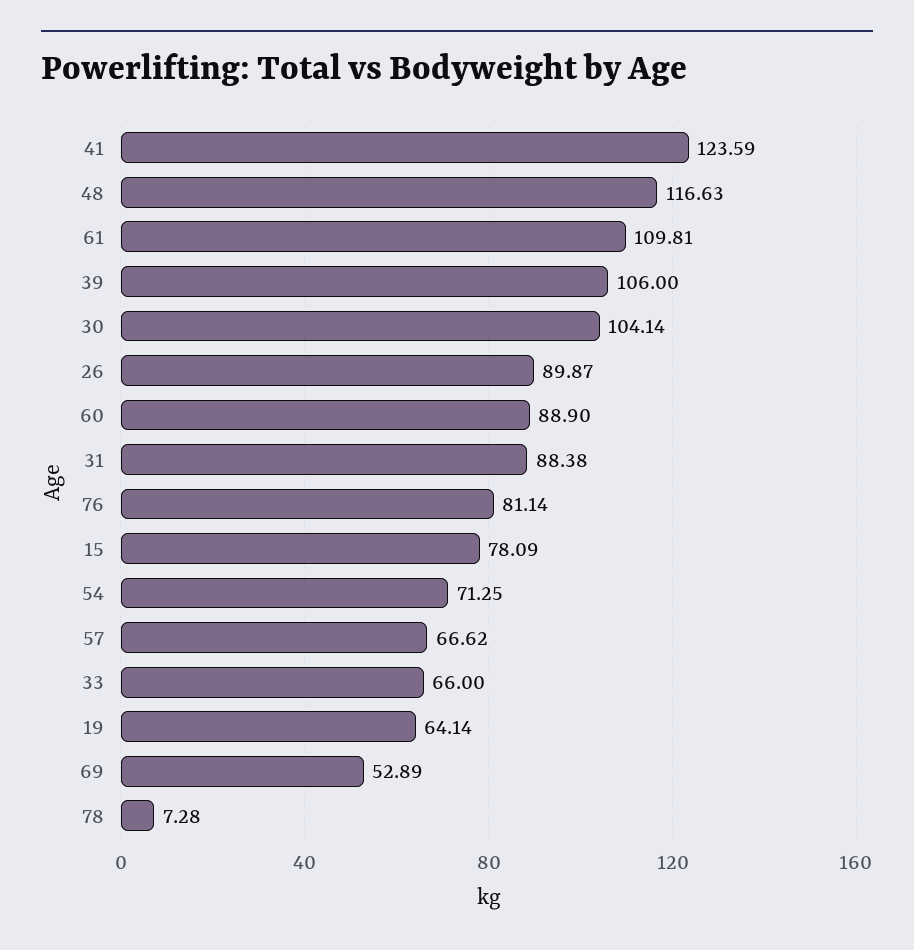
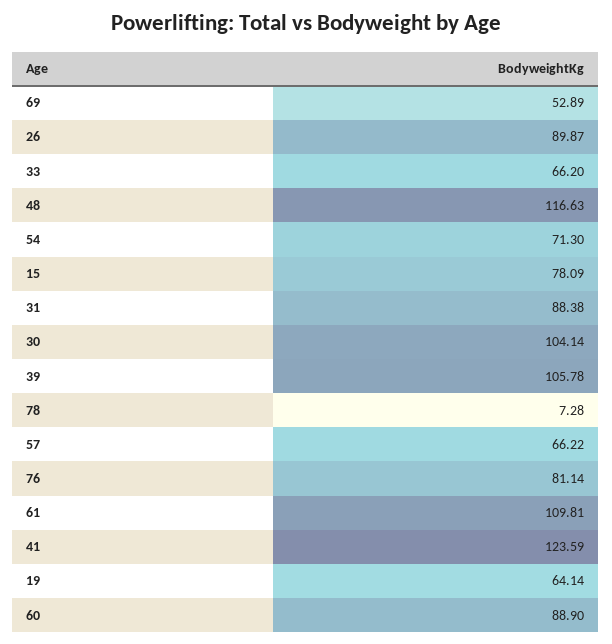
  {
    "41": 123.59,
    "48": 116.63,
    "61": 109.81,
-   "39": 106,
+   "39": 105.78,
    "30": 104.14,
    "26": 89.87,
    "60": 88.9,
    "31": 88.38,
    "76": 81.14,
    "15": 78.09,
-   "54": 71.25,
+   "54": 71.3,
-   "57": 66.62,
+   "57": 66.22,
-   "33": 66,
+   "33": 66.2,
    "19": 64.14,
    "69": 52.89,
    "78": 7.28
  }

